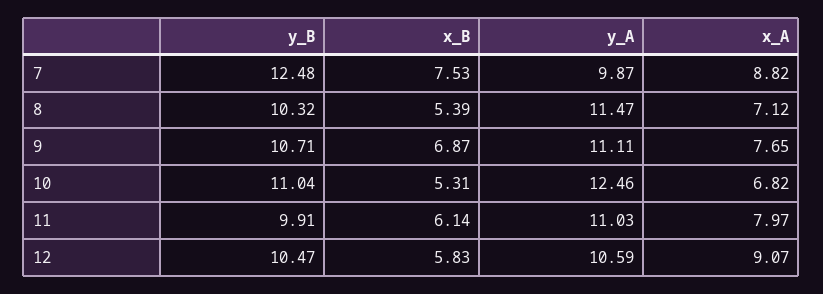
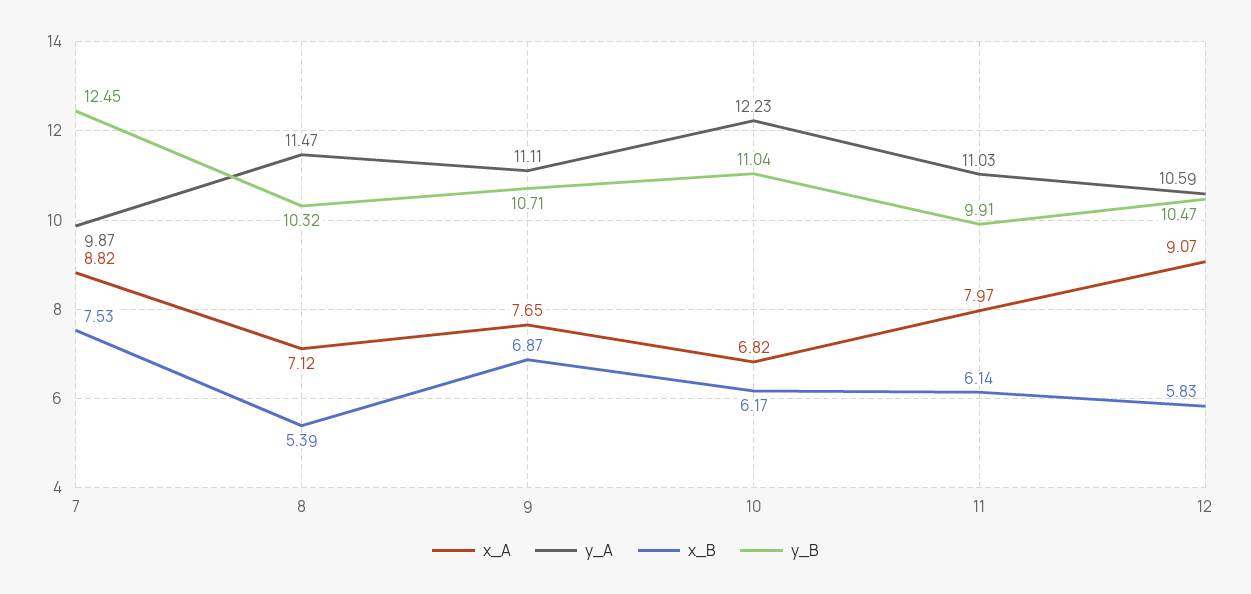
  {
    "y_B": {
-     "7": 12.48,
+     "7": 12.45,
      "8": 10.32,
      "9": 10.71,
      "10": 11.04,
      "11": 9.91,
      "12": 10.47
    },
    "x_B": {
      "7": 7.53,
      "8": 5.39,
      "9": 6.87,
-     "10": 5.31,
+     "10": 6.17,
      "11": 6.14,
      "12": 5.83
    },
    "y_A": {
      "7": 9.87,
      "8": 11.47,
      "9": 11.11,
-     "10": 12.46,
+     "10": 12.23,
      "11": 11.03,
      "12": 10.59
    },
    "x_A": {
      "7": 8.82,
      "8": 7.12,
      "9": 7.65,
      "10": 6.82,
      "11": 7.97,
      "12": 9.07
    }
  }

